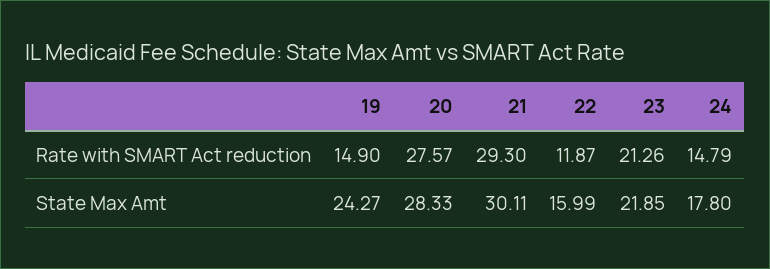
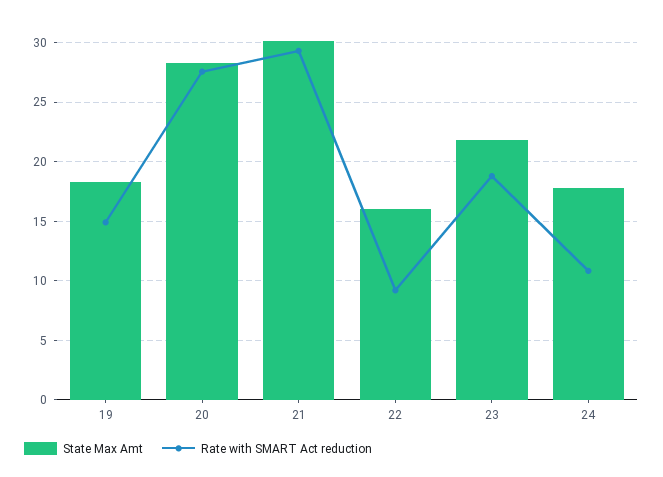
  {
    "Rate with SMART Act reduction": {
      "19": 14.9,
      "20": 27.57,
      "21": 29.3,
-     "22": 11.87,
+     "22": 9,
-     "23": 21.26,
+     "23": 19,
-     "24": 14.79
+     "24": 11
    },
    "State Max Amt": {
-     "19": 24.27,
+     "19": 18,
      "20": 28.33,
      "21": 30.11,
      "22": 15.99,
      "23": 21.85,
      "24": 17.8
    }
  }

